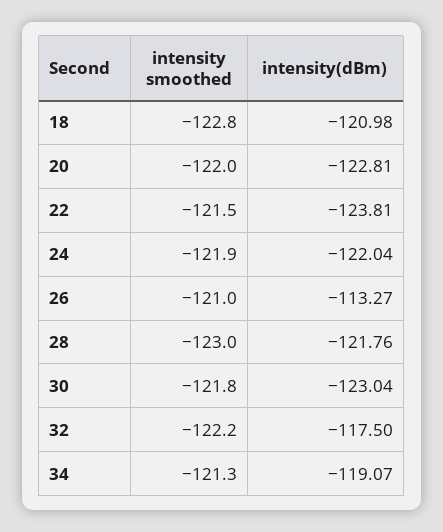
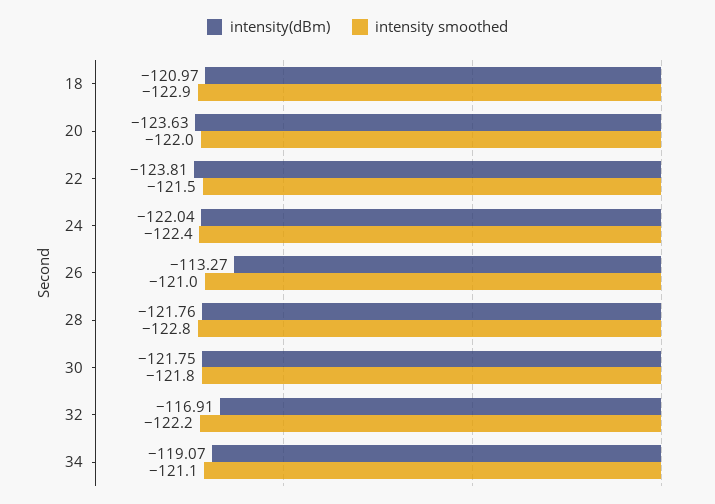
  {
    "intensity smoothed": {
-     "18": -122.8,
+     "18": -122.9,
      "20": -122,
      "22": -121.5,
-     "24": -121.9,
+     "24": -122.4,
      "26": -121,
-     "28": -123,
+     "28": -122.8,
      "30": -121.8,
      "32": -122.2,
-     "34": -121.3
+     "34": -121.1
    },
    "intensity(dBm)": {
-     "18": -120.98,
+     "18": -120.97,
-     "20": -122.81,
+     "20": -123.63,
      "22": -123.81,
      "24": -122.04,
      "26": -113.27,
      "28": -121.76,
-     "30": -123.04,
+     "30": -121.75,
-     "32": -117.5,
+     "32": -116.91,
      "34": -119.07
    }
  }

